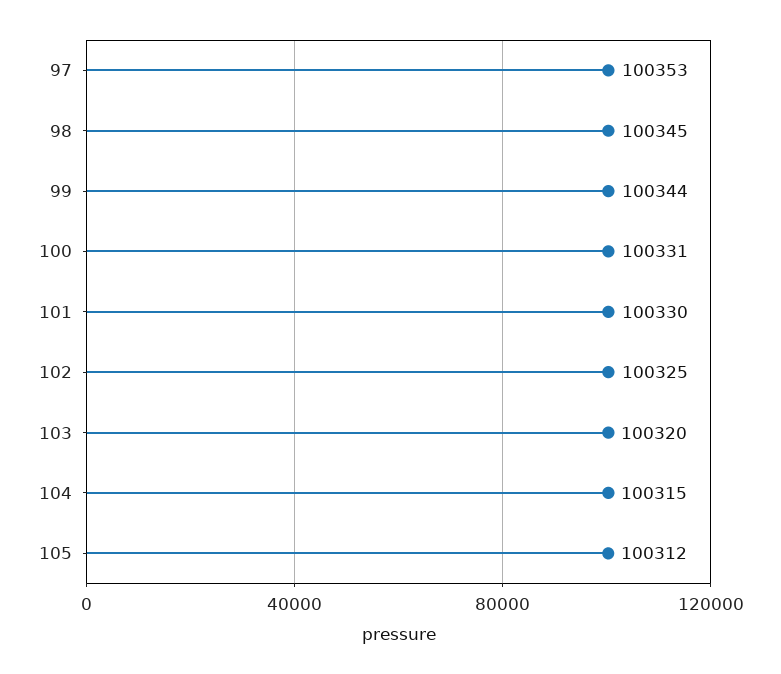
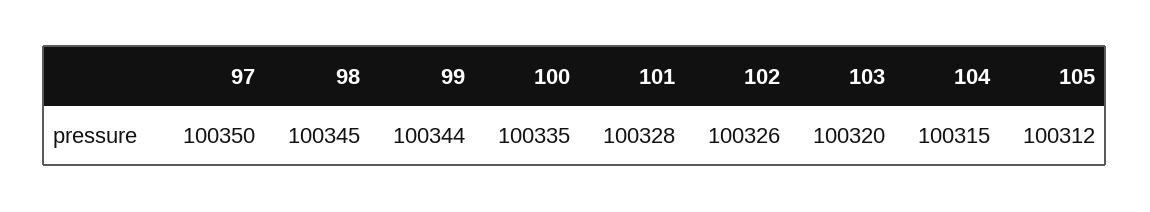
  {
-   "97": 100353,
+   "97": 100350,
    "98": 100345,
    "99": 100344,
-   "100": 100331,
+   "100": 100335,
-   "101": 100330,
+   "101": 100328,
-   "102": 100325,
+   "102": 100326,
    "103": 100320,
    "104": 100315,
    "105": 100312
  }

